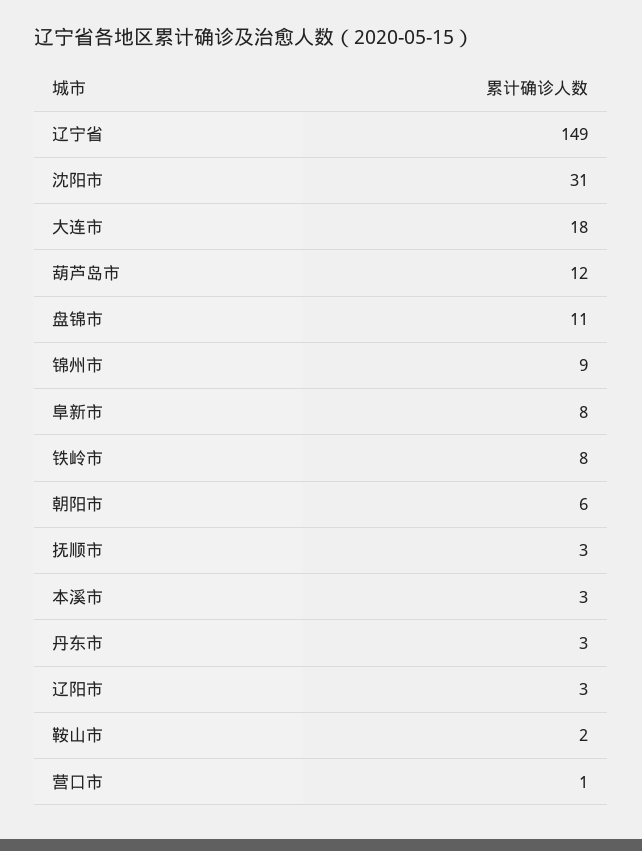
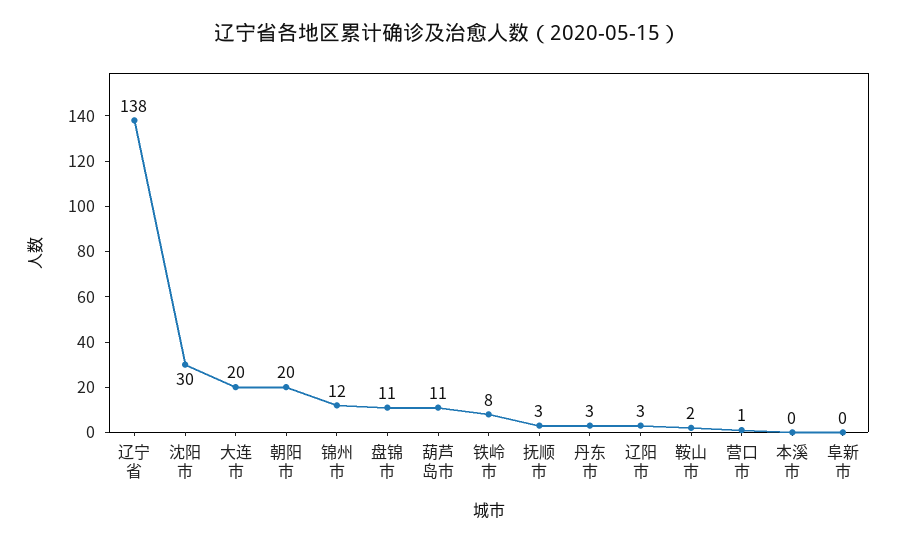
  {
-   "辽宁省": 149,
+   "辽宁省": 138,
-   "沈阳市": 31,
+   "沈阳市": 30,
-   "大连市": 18,
+   "大连市": 20,
-   "葫芦岛市": 12,
+   "葫芦岛市": 11,
    "盘锦市": 11,
-   "锦州市": 9,
+   "锦州市": 12,
-   "阜新市": 8,
+   "阜新市": 0,
    "铁岭市": 8,
-   "朝阳市": 6,
+   "朝阳市": 20,
    "抚顺市": 3,
-   "本溪市": 3,
+   "本溪市": 0,
    "丹东市": 3,
    "辽阳市": 3,
    "鞍山市": 2,
    "营口市": 1
  }

